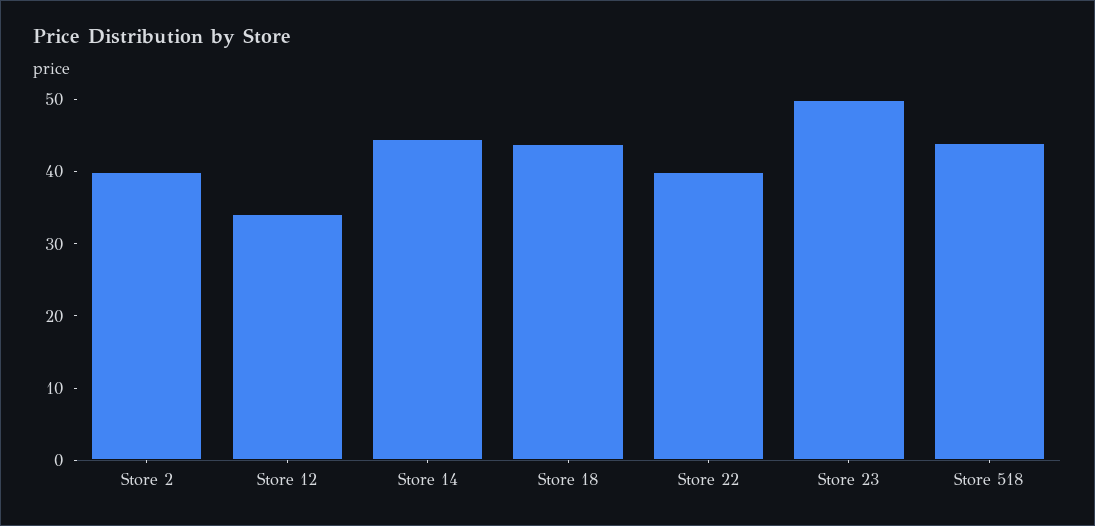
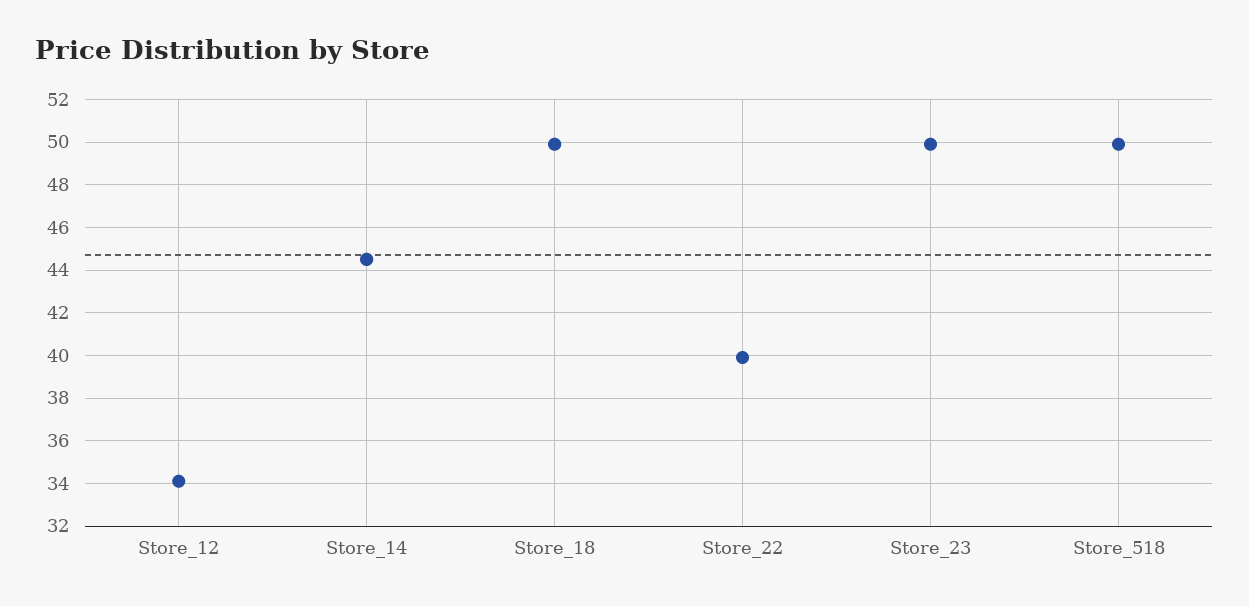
  {
-   "Store 2": 40,
    "Store 12": 34,
    "Store 14": 44.5,
-   "Store 18": 44,
+   "Store 18": 50,
    "Store 22": 40,
    "Store 23": 50,
-   "Store 518": 44
+   "Store 518": 50
  }

